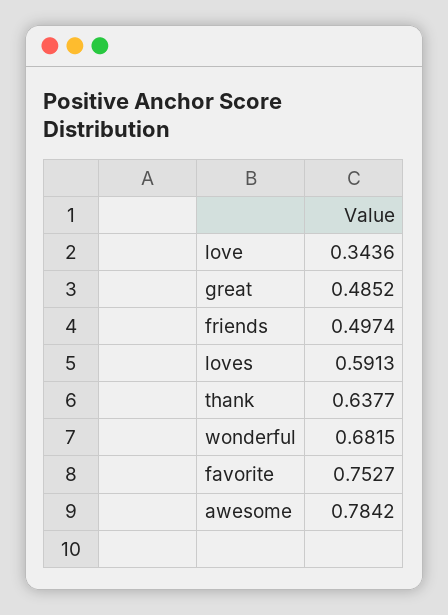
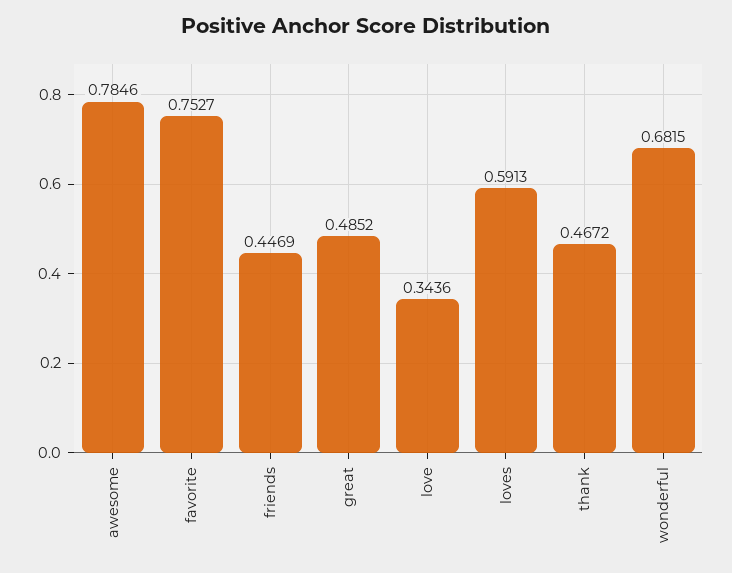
  {
    "love": 0.3436,
    "great": 0.4852,
-   "friends": 0.4974,
+   "friends": 0.4469,
    "loves": 0.5913,
-   "thank": 0.6377,
+   "thank": 0.4672,
    "wonderful": 0.6815,
    "favorite": 0.7527,
-   "awesome": 0.7842
+   "awesome": 0.7846
  }

